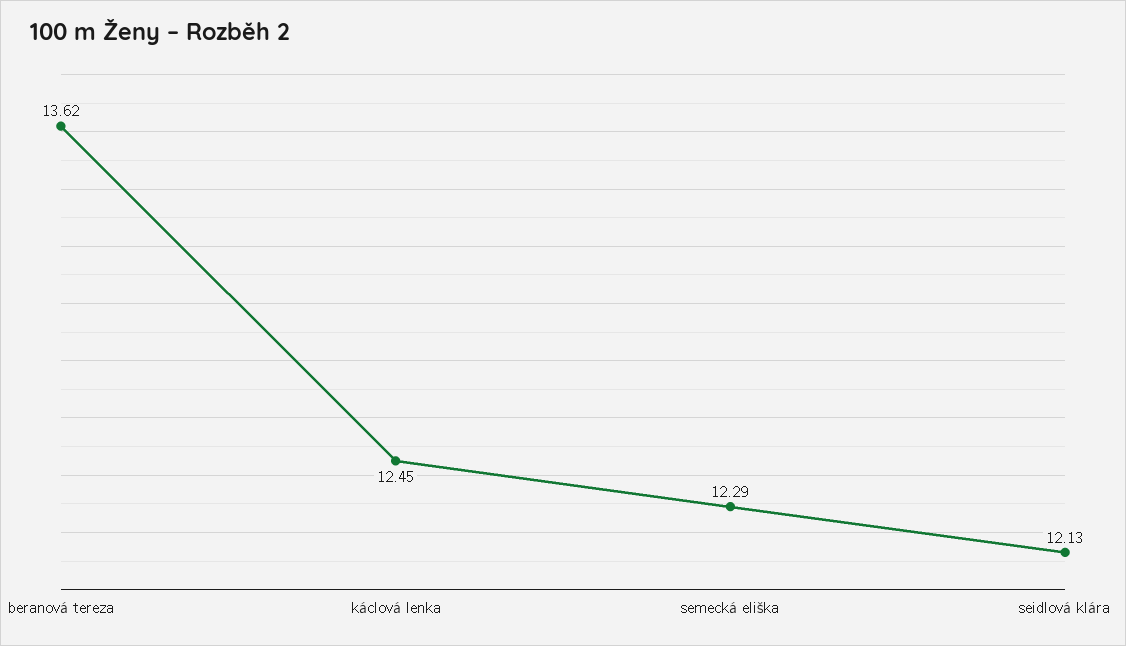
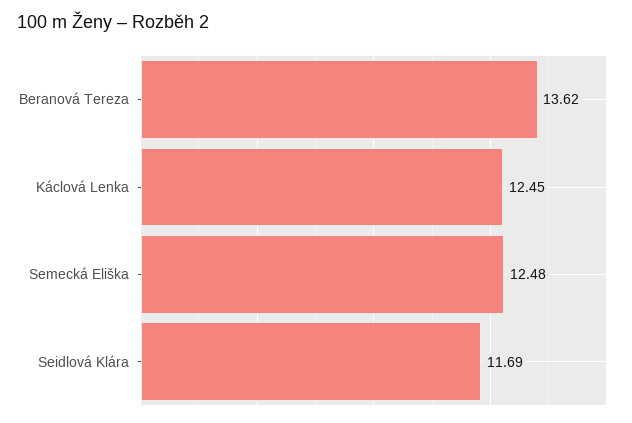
  {
    "beranová tereza": 13.62,
    "káclová lenka": 12.45,
-   "semecká eliška": 12.29,
+   "semecká eliška": 12.48,
-   "seidlová klára": 12.13
+   "seidlová klára": 11.69
  }

